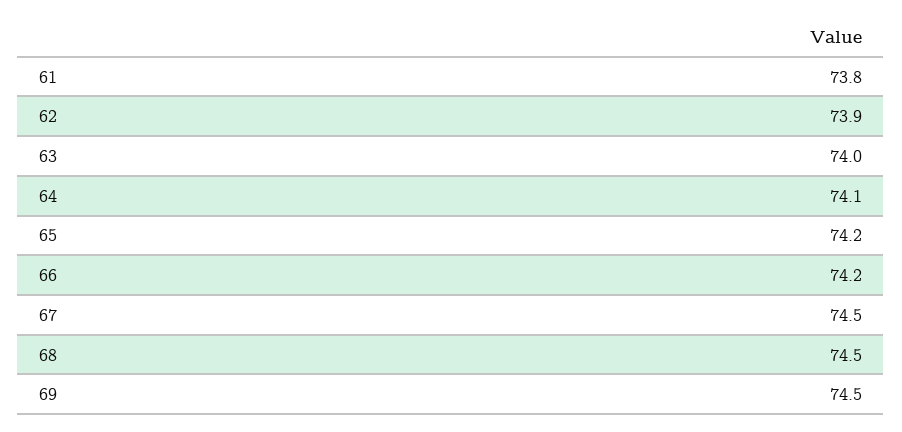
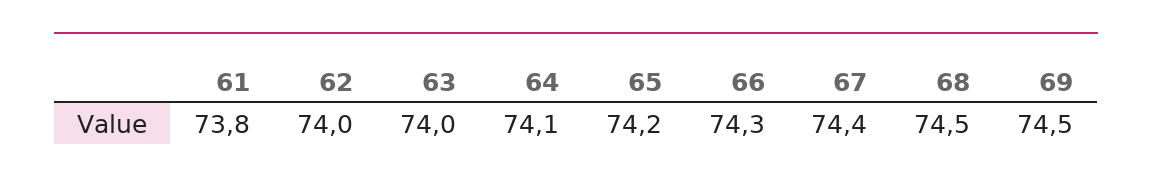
  {
    "61": 73.8,
-   "62": 73.9,
+   "62": 74,
    "63": 74,
    "64": 74.1,
    "65": 74.2,
-   "66": 74.2,
+   "66": 74.3,
-   "67": 74.5,
+   "67": 74.4,
    "68": 74.5,
    "69": 74.5
  }

